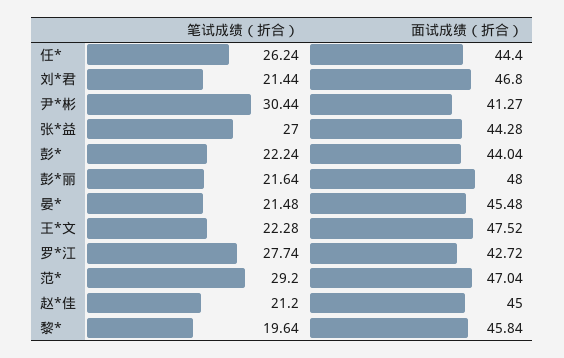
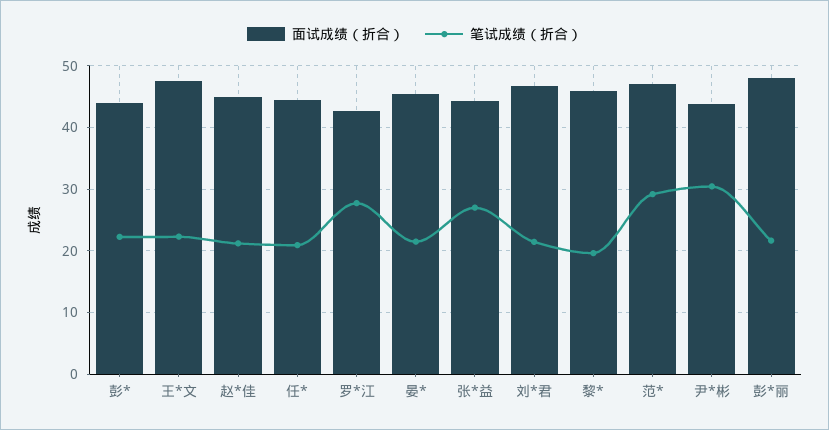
  {
    "笔试成绩（折合）": {
-     "任*": 26.24,
+     "任*": 21,
      "刘*君": 21.44,
      "尹*彬": 30.44,
      "张*益": 27,
      "彭*": 22.24,
      "彭*丽": 21.64,
      "晏*": 21.48,
      "王*文": 22.28,
      "罗*江": 27.74,
      "范*": 29.2,
      "赵*佳": 21.2,
      "黎*": 19.64
    },
    "面试成绩（折合）": {
      "任*": 44.4,
      "刘*君": 46.8,
-     "尹*彬": 41.27,
+     "尹*彬": 44,
      "张*益": 44.28,
      "彭*": 44.04,
      "彭*丽": 48,
      "晏*": 45.48,
      "王*文": 47.52,
      "罗*江": 42.72,
      "范*": 47.04,
      "赵*佳": 45,
      "黎*": 45.84
    }
  }

